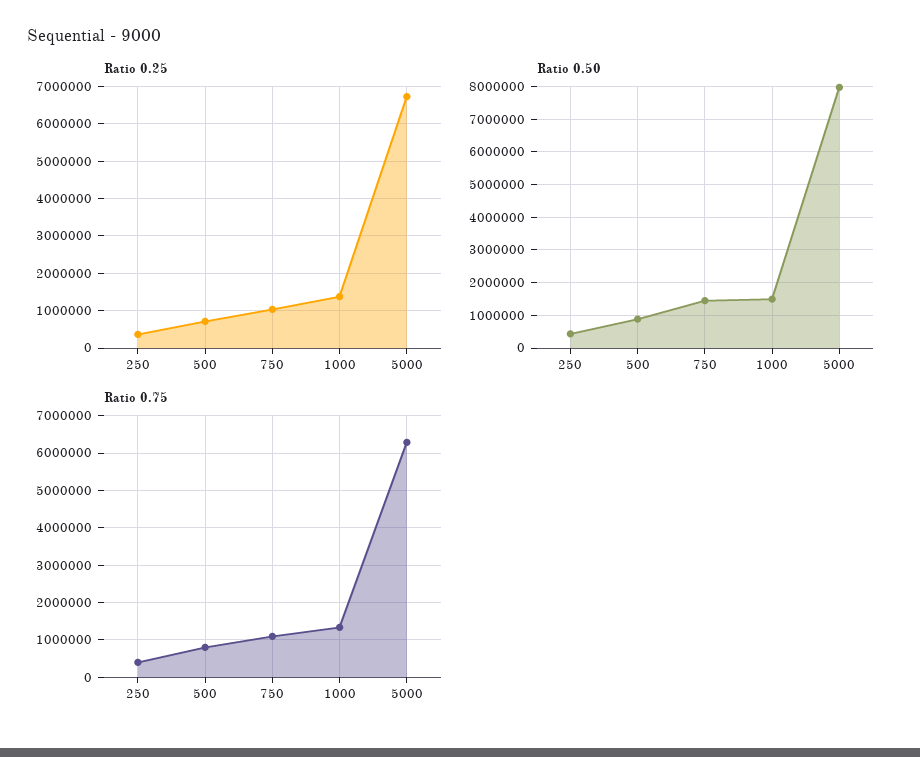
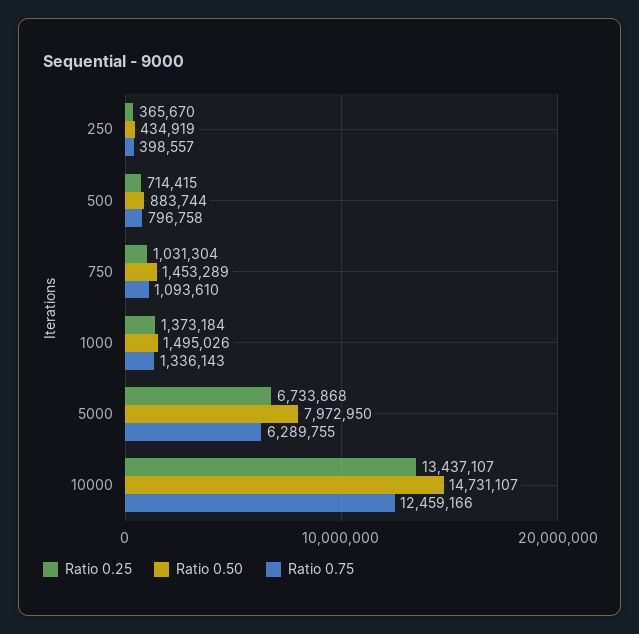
  {
    "Ratio 0.25": {
      "250": 365670,
      "500": 714415,
      "750": 1031304,
      "1000": 1373184,
-     "5000": 6733868
+     "5000": 6733868,
+     "10000": 13437107
    },
    "Ratio 0.50": {
      "250": 434919,
      "500": 883744,
      "750": 1453289,
      "1000": 1495026,
-     "5000": 7972950
+     "5000": 7972950,
+     "10000": 14731107
    },
    "Ratio 0.75": {
      "250": 398557,
      "500": 796758,
      "750": 1093610,
      "1000": 1336143,
-     "5000": 6289755
+     "5000": 6289755,
+     "10000": 12459166
    }
  }

